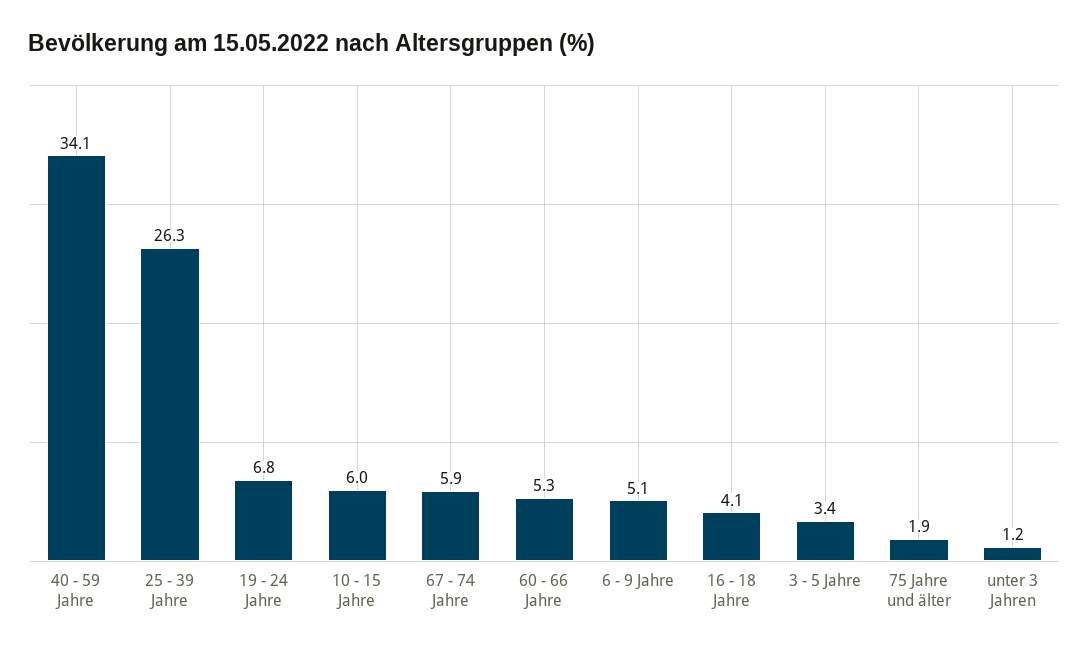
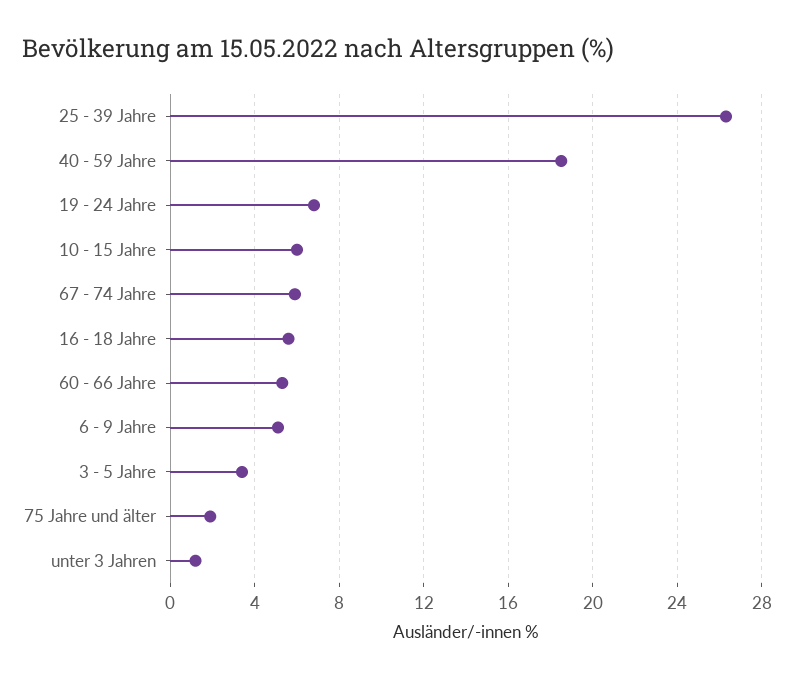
  {
-   "40 - 59 Jahre": 34.1,
+   "40 - 59 Jahre": 18.5,
    "25 - 39 Jahre": 26.3,
    "19 - 24 Jahre": 6.8,
    "10 - 15 Jahre": 6,
    "67 - 74 Jahre": 5.9,
    "60 - 66 Jahre": 5.3,
    "6 - 9 Jahre": 5.1,
-   "16 - 18 Jahre": 4.1,
+   "16 - 18 Jahre": 5.5,
    "3 - 5 Jahre": 3.4,
    "75 Jahre und älter": 1.9,
    "unter 3 Jahren": 1.2
  }

